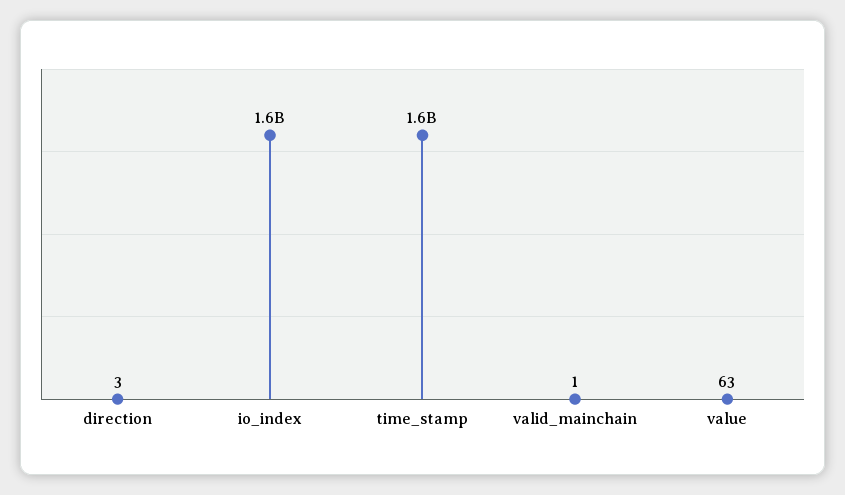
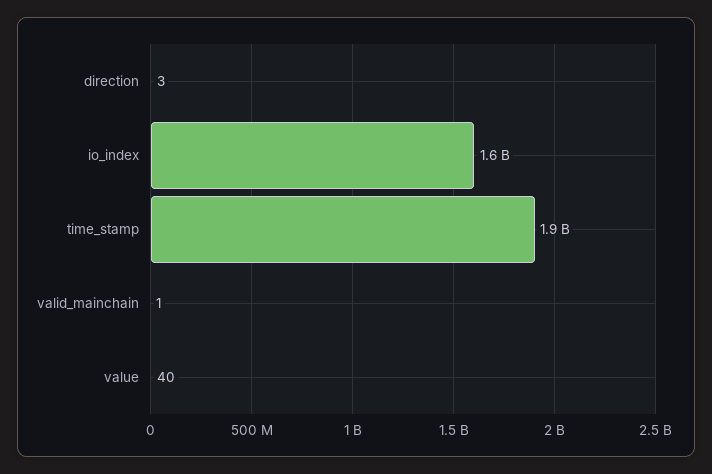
  {
    "direction": 3,
    "io_index": 1600000000,
-   "time_stamp": 1600000000,
+   "time_stamp": 1900000000,
    "valid_mainchain": 1,
-   "value": 63
+   "value": 40
  }

